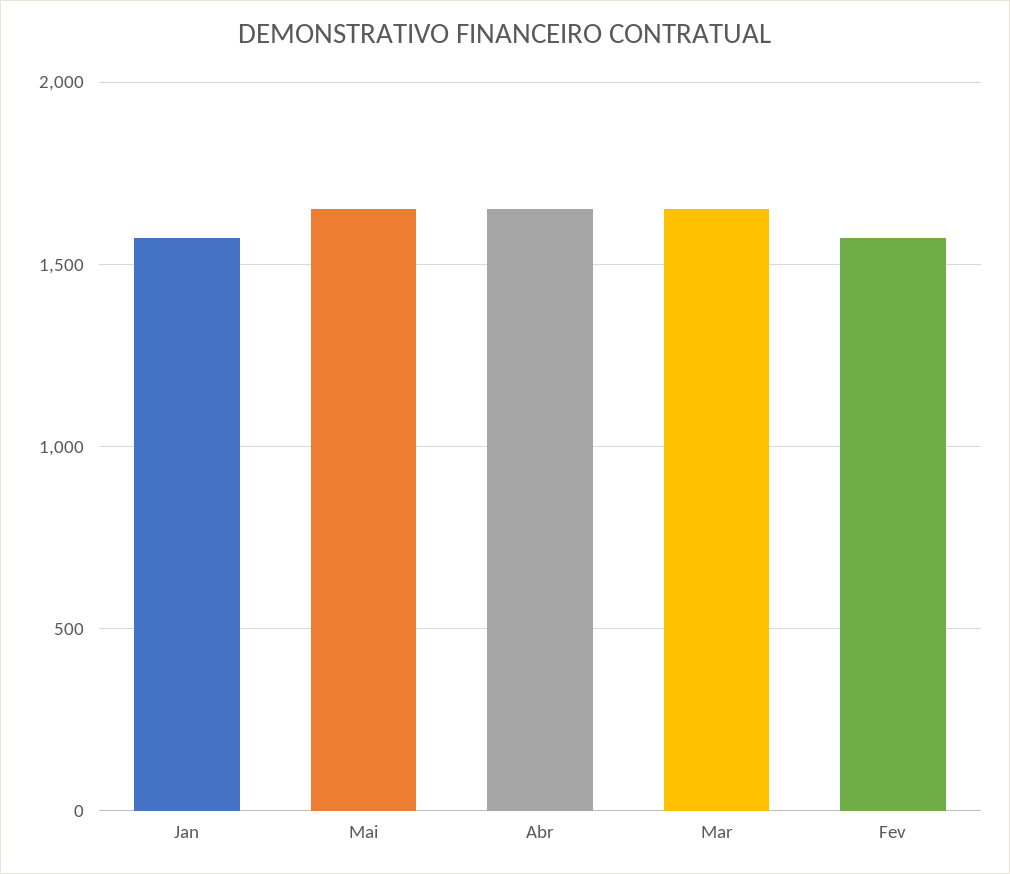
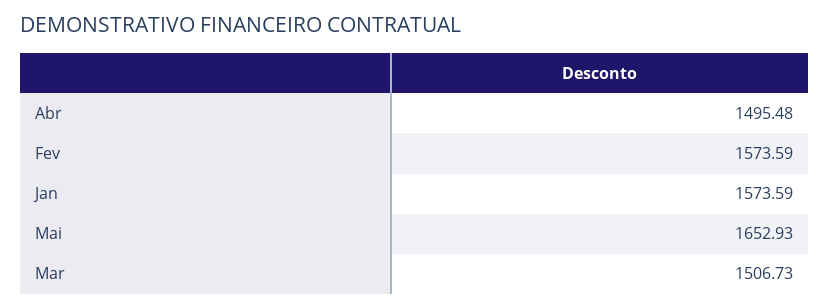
  {
    "Jan": 1573.59,
    "Mai": 1652.93,
-   "Abr": 1650,
+   "Abr": 1495.48,
-   "Mar": 1650,
+   "Mar": 1506.73,
    "Fev": 1573.59
  }

